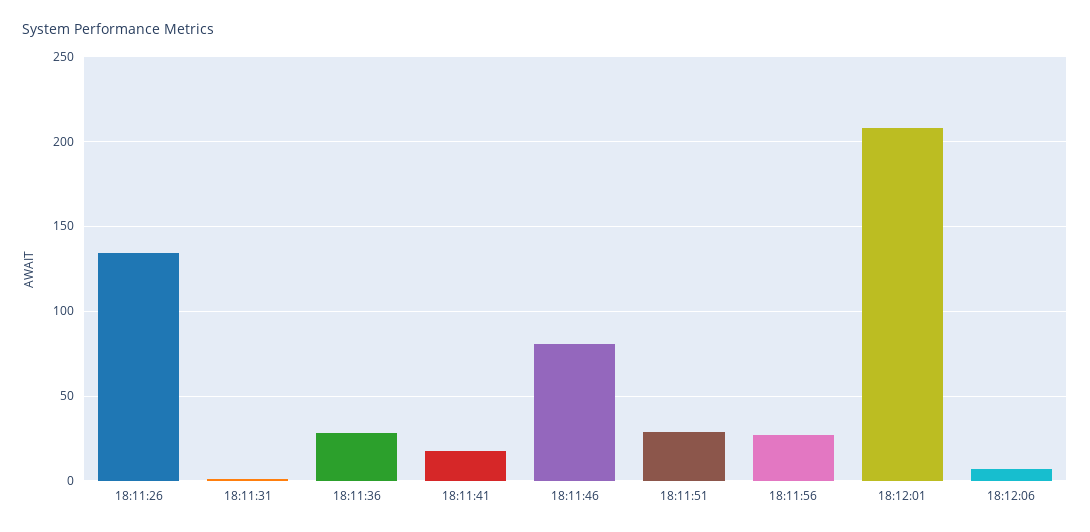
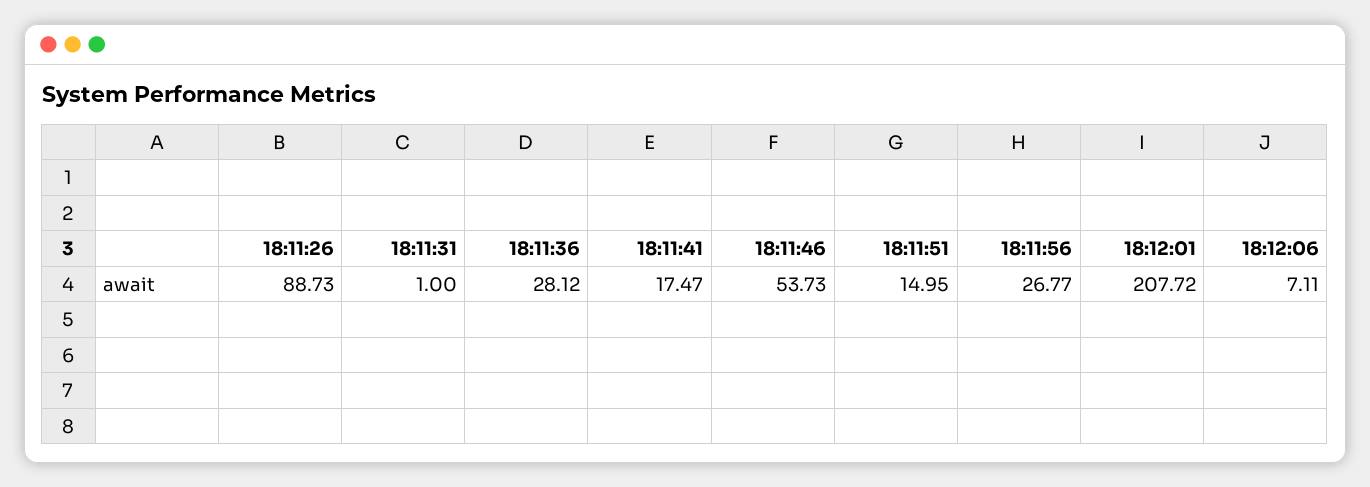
  {
-   "18:11:26": 135,
+   "18:11:26": 88.73,
    "18:11:31": 1,
    "18:11:36": 28.12,
    "18:11:41": 17.47,
-   "18:11:46": 80,
+   "18:11:46": 53.73,
-   "18:11:51": 30,
+   "18:11:51": 14.95,
    "18:11:56": 26.77,
    "18:12:01": 207.72,
    "18:12:06": 7.11
  }

